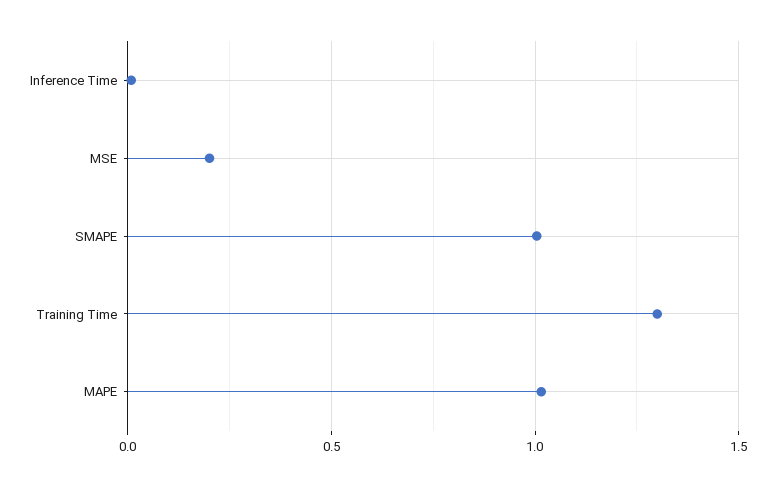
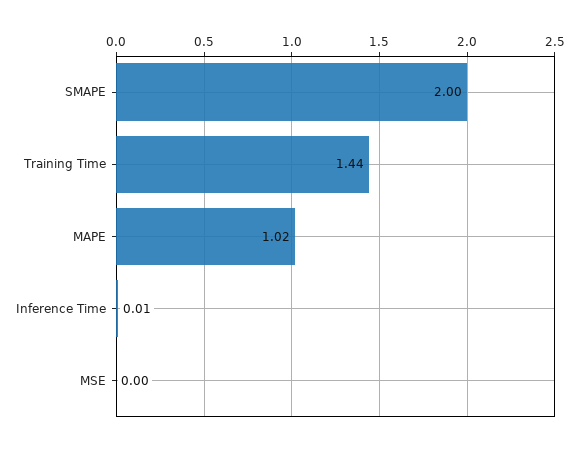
  {
    "Inference Time": 0.01,
-   "MSE": 0.2,
+   "MSE": 0,
-   "SMAPE": 1,
+   "SMAPE": 2,
-   "Training Time": 1.3,
+   "Training Time": 1.44,
    "MAPE": 1.02
  }

